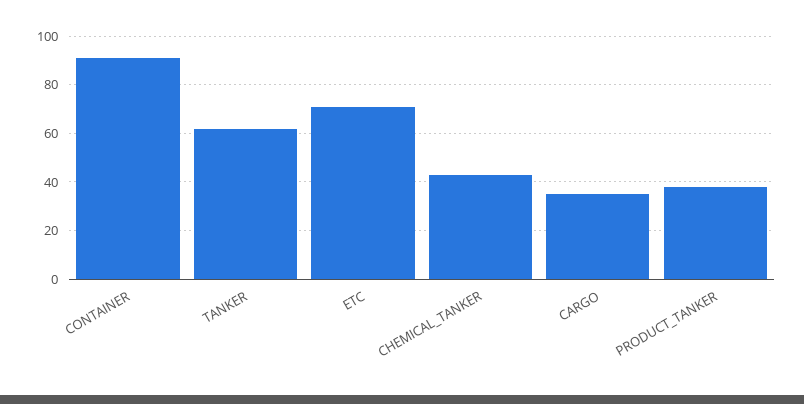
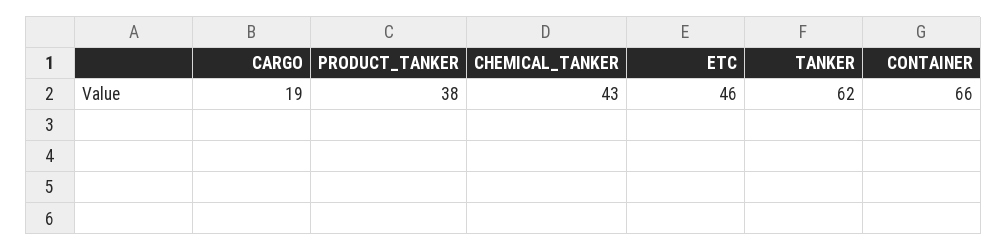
  {
-   "CONTAINER": 90,
+   "CONTAINER": 66,
    "TANKER": 62,
-   "ETC": 70,
+   "ETC": 46,
    "CHEMICAL_TANKER": 43,
-   "CARGO": 35,
+   "CARGO": 19,
    "PRODUCT_TANKER": 38
  }

